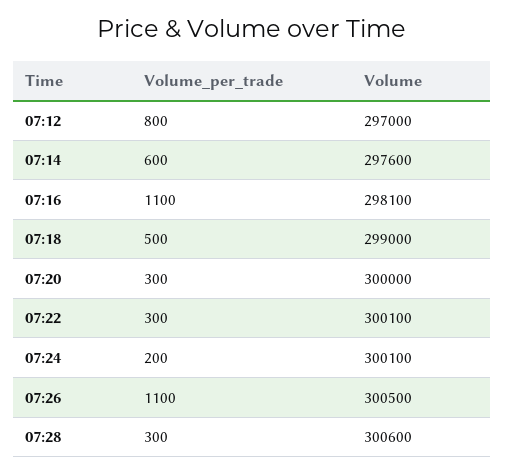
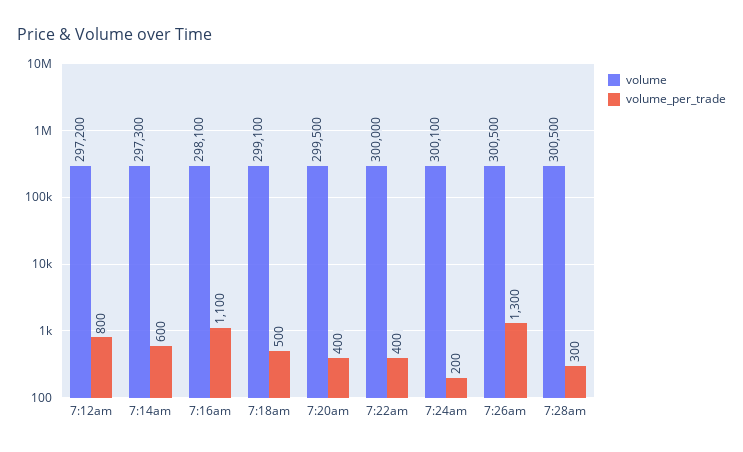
  {
    "Volume_per_trade": {
      "07:12": 800,
      "07:14": 600,
      "07:16": 1100,
      "07:18": 500,
-     "07:20": 300,
+     "07:20": 400,
-     "07:22": 300,
+     "07:22": 400,
      "07:24": 200,
-     "07:26": 1100,
+     "07:26": 1300,
      "07:28": 300
    },
    "Volume": {
-     "07:12": 297000,
+     "07:12": 297200,
-     "07:14": 297600,
+     "07:14": 297300,
      "07:16": 298100,
-     "07:18": 299000,
+     "07:18": 299100,
-     "07:20": 300000,
+     "07:20": 299500,
-     "07:22": 300100,
+     "07:22": 300000,
      "07:24": 300100,
      "07:26": 300500,
-     "07:28": 300600
+     "07:28": 300500
    }
  }

